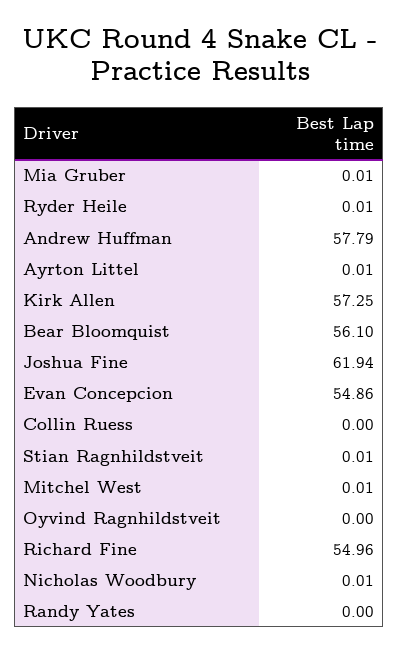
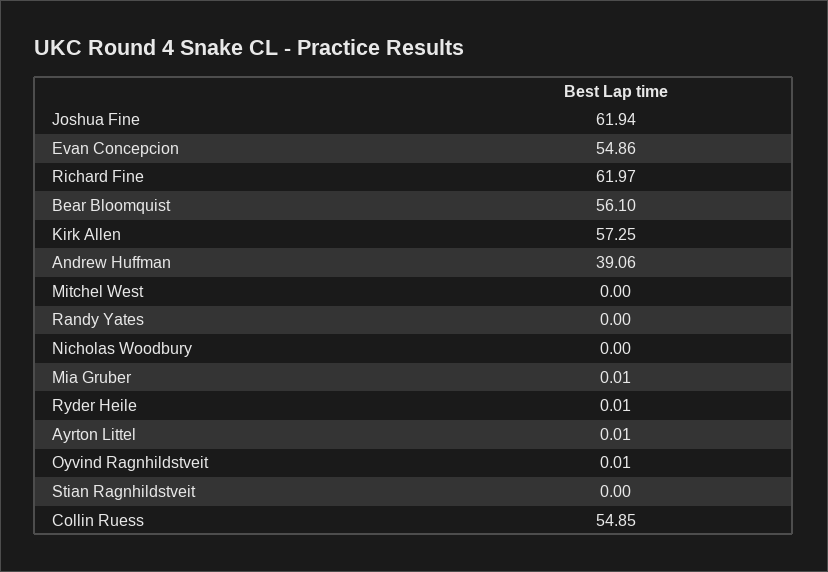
  {
    "Mia Gruber": 0.01,
    "Ryder Heile": 0.01,
-   "Andrew Huffman": 57.79,
+   "Andrew Huffman": 39.06,
    "Ayrton Littel": 0.01,
    "Kirk Allen": 57.25,
    "Bear Bloomquist": 56.1,
    "Joshua Fine": 61.94,
    "Evan Concepcion": 54.86,
-   "Collin Ruess": 0,
+   "Collin Ruess": 54.85,
-   "Stian Ragnhildstveit": 0.01,
+   "Stian Ragnhildstveit": 0,
-   "Mitchel West": 0.01,
+   "Mitchel West": 0,
-   "Oyvind Ragnhildstveit": 0,
+   "Oyvind Ragnhildstveit": 0.01,
-   "Richard Fine": 54.96,
+   "Richard Fine": 61.97,
-   "Nicholas Woodbury": 0.01,
+   "Nicholas Woodbury": 0,
    "Randy Yates": 0
  }

